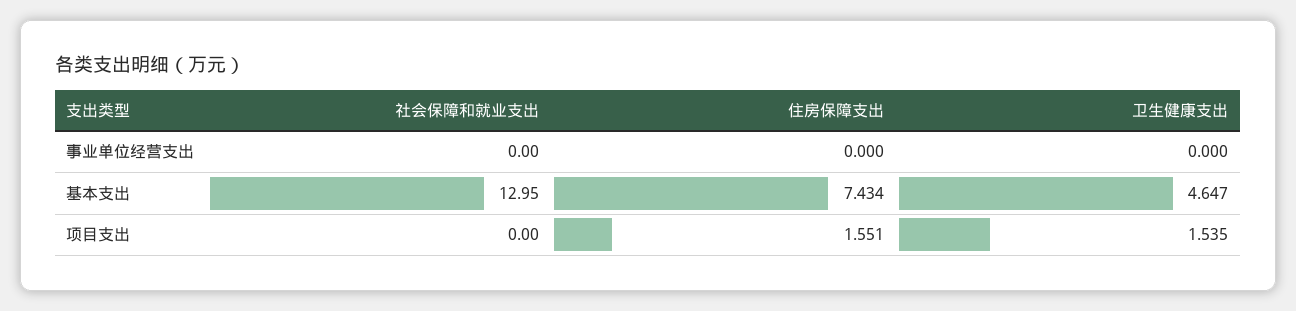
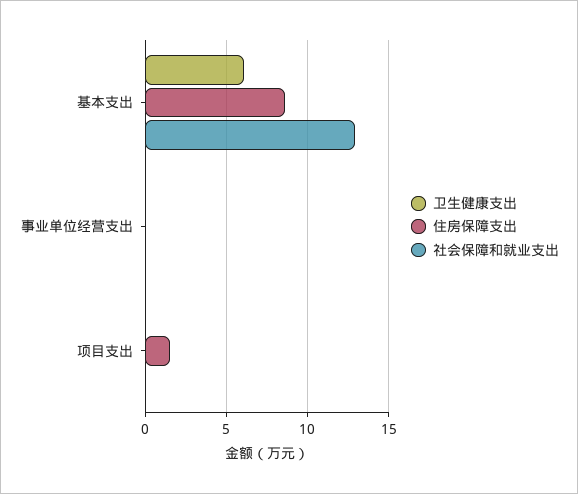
  {
    "社会保障和就业支出": {
      "事业单位经营支出": 0,
      "基本支出": 12.95,
      "项目支出": 0
    },
    "住房保障支出": {
      "事业单位经营支出": 0,
-     "基本支出": 7.434,
+     "基本支出": 8.5,
      "项目支出": 1.551
    },
    "卫生健康支出": {
      "事业单位经营支出": 0,
-     "基本支出": 4.647,
+     "基本支出": 6,
-     "项目支出": 1.535
+     "项目支出": 0
    }
  }

